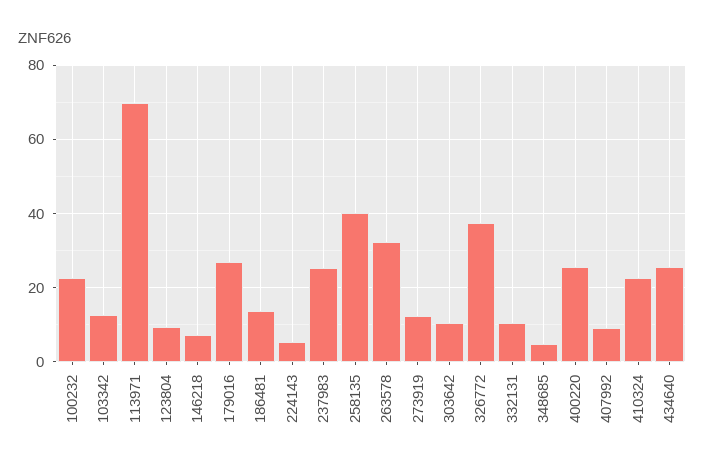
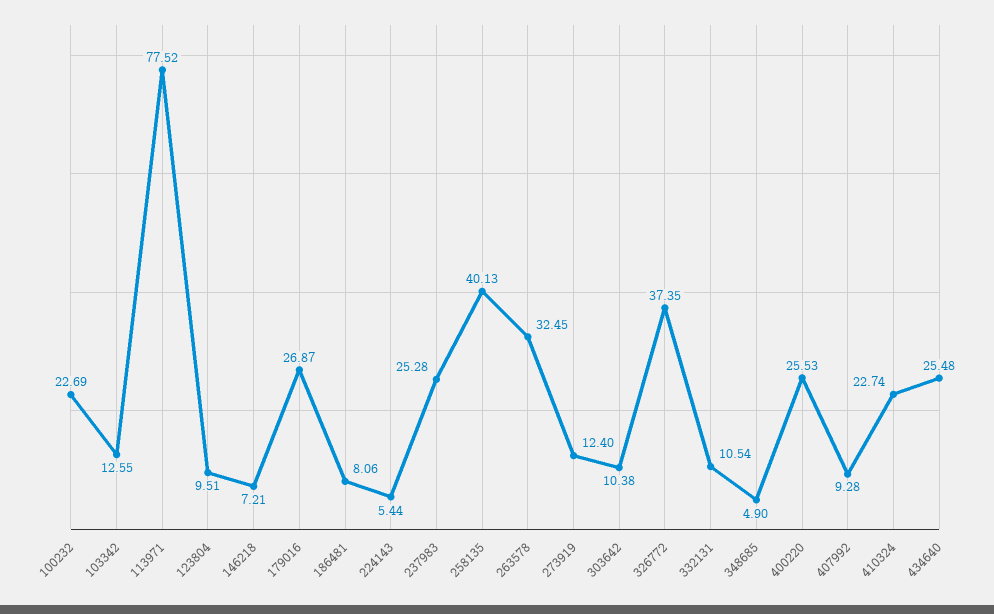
  {
    "100232": 22.69,
    "103342": 12.55,
-   "113971": 70,
+   "113971": 77.52,
    "123804": 9.51,
    "146218": 7.21,
    "179016": 26.87,
-   "186481": 14,
+   "186481": 8.06,
    "224143": 5.44,
    "237983": 25.28,
    "258135": 40.13,
    "263578": 32.45,
    "273919": 12.4,
    "303642": 10.38,
    "326772": 37.35,
    "332131": 10.54,
    "348685": 4.9,
    "400220": 25.53,
    "407992": 9.28,
    "410324": 22.74,
    "434640": 25.48
  }

